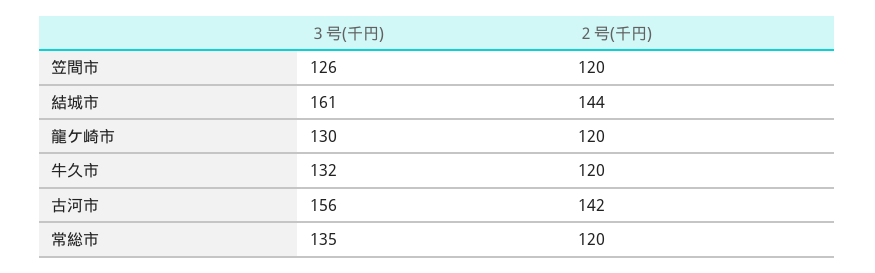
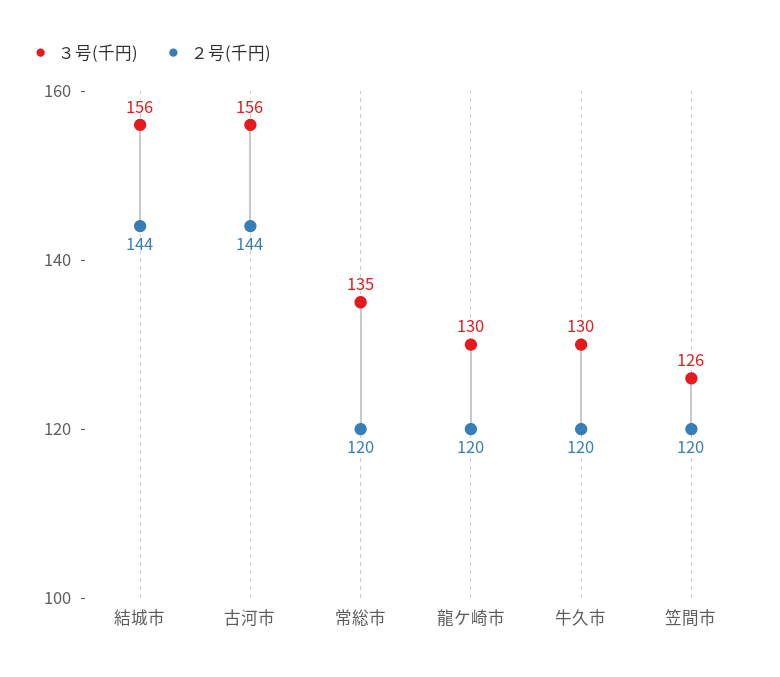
  {
    "３号(千円)": {
      "笠間市": 126,
-     "結城市": 161,
+     "結城市": 156,
      "龍ケ崎市": 130,
-     "牛久市": 132,
+     "牛久市": 130,
      "古河市": 156,
      "常総市": 135
    },
    "２号(千円)": {
      "笠間市": 120,
      "結城市": 144,
      "龍ケ崎市": 120,
      "牛久市": 120,
-     "古河市": 142,
+     "古河市": 144,
      "常総市": 120
    }
  }

